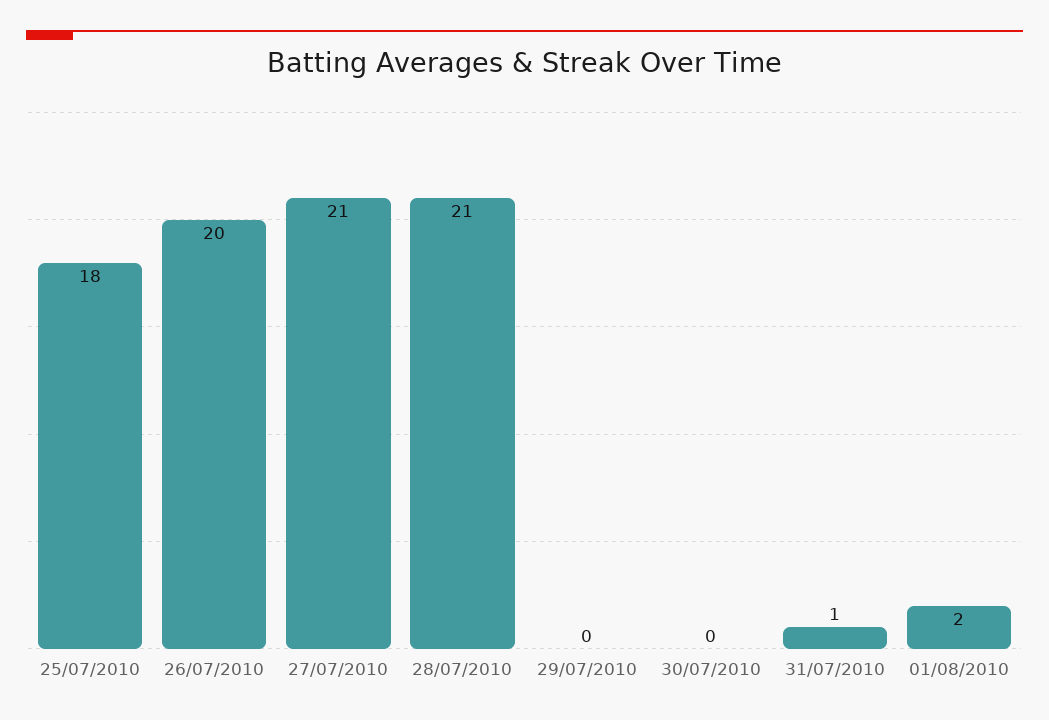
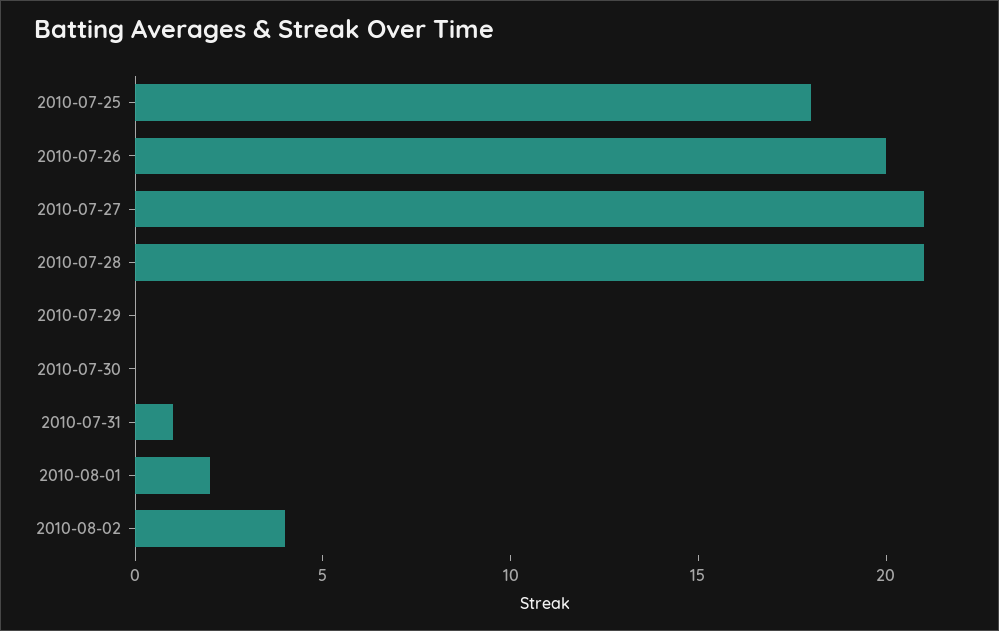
  {
    "25/07/2010": 18,
    "26/07/2010": 20,
    "27/07/2010": 21,
    "28/07/2010": 21,
    "29/07/2010": 0,
    "30/07/2010": 0,
    "31/07/2010": 1,
-   "01/08/2010": 2
+   "01/08/2010": 2,
+   "2010-08-02": 4
  }

